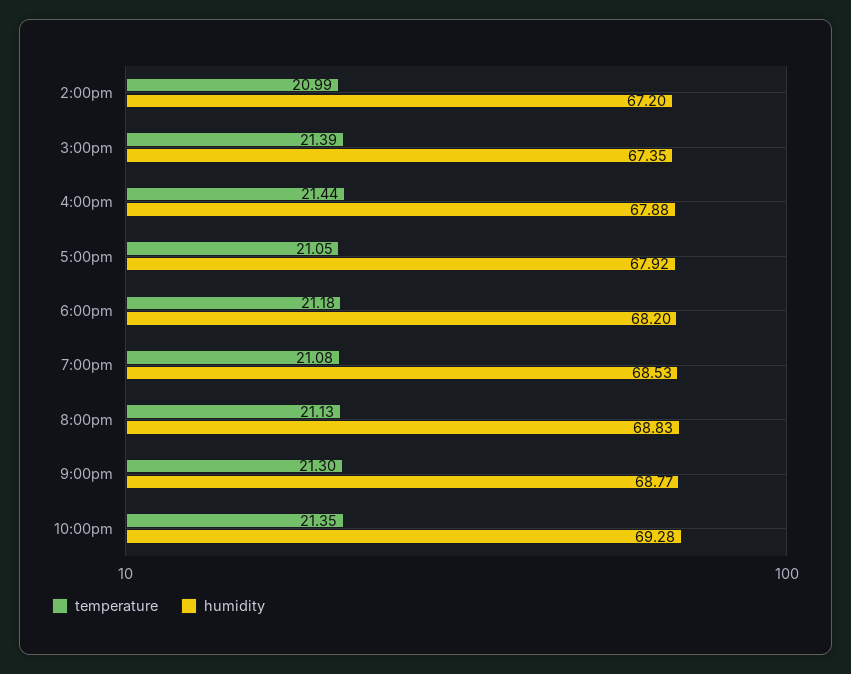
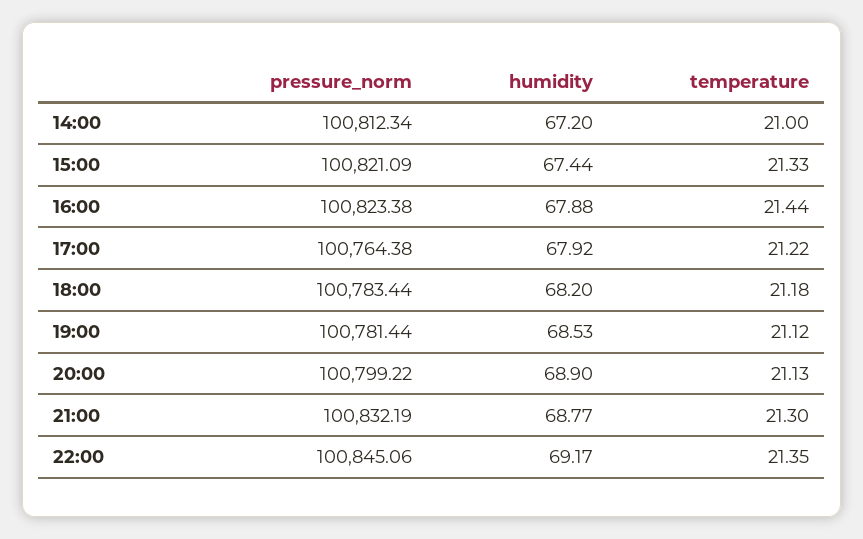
  {
    "temperature": {
-     "2:00pm": 20.99,
+     "2:00pm": 21,
-     "3:00pm": 21.39,
+     "3:00pm": 21.33,
      "4:00pm": 21.44,
-     "5:00pm": 21.05,
+     "5:00pm": 21.22,
      "6:00pm": 21.18,
-     "7:00pm": 21.08,
+     "7:00pm": 21.12,
      "8:00pm": 21.13,
      "9:00pm": 21.3,
      "10:00pm": 21.35
    },
    "humidity": {
      "2:00pm": 67.2,
-     "3:00pm": 67.35,
+     "3:00pm": 67.44,
      "4:00pm": 67.88,
      "5:00pm": 67.92,
      "6:00pm": 68.2,
      "7:00pm": 68.53,
-     "8:00pm": 68.83,
+     "8:00pm": 68.9,
      "9:00pm": 68.77,
-     "10:00pm": 69.28
+     "10:00pm": 69.17
-   }
+   },
+   "pressure_norm": {
+     "2:00pm": 100812.34,
+     "3:00pm": 100821.09,
+     "4:00pm": 100823.38,
+     "5:00pm": 100764.38,
+     "6:00pm": 100783.44,
+     "7:00pm": 100781.44,
+     "8:00pm": 100799.22,
+     "9:00pm": 100832.19,
+     "10:00pm": 100845.06
+   }
  }

